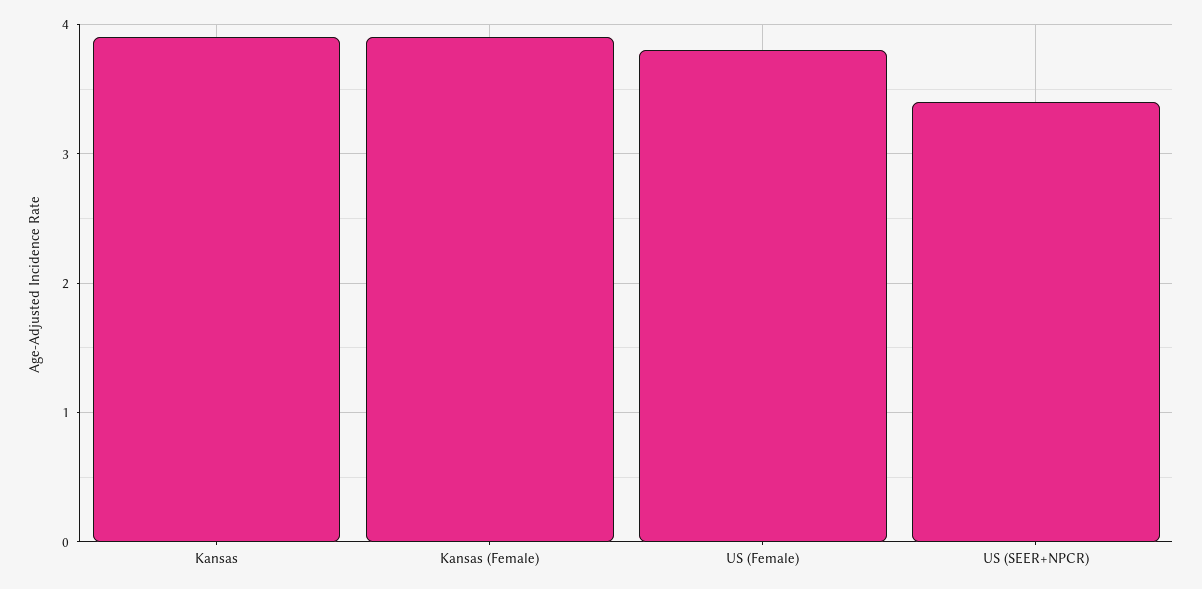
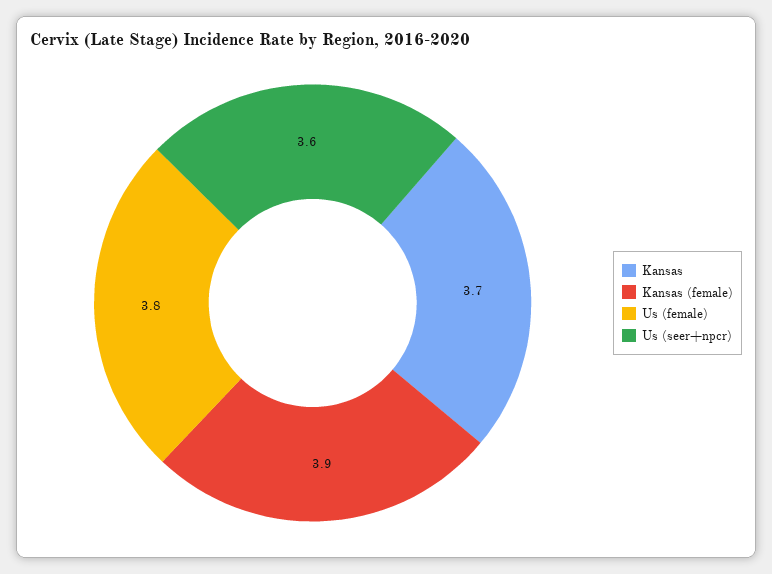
  {
-   "Kansas": 3.9,
+   "Kansas": 3.7,
    "Kansas (Female)": 3.9,
    "US (Female)": 3.8,
-   "US (SEER+NPCR)": 3.4
+   "US (SEER+NPCR)": 3.6
  }

